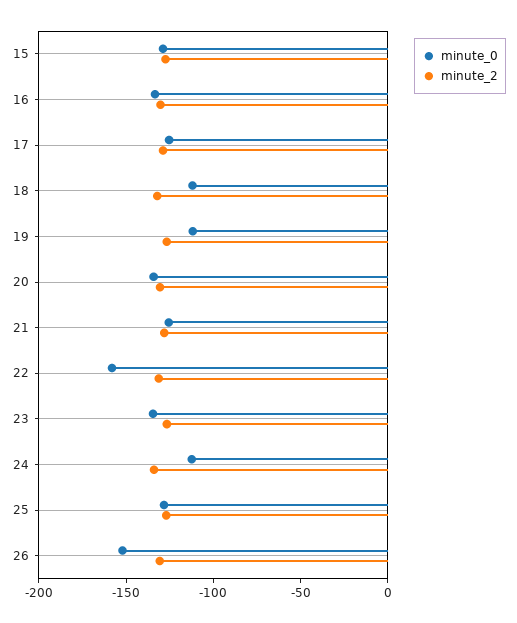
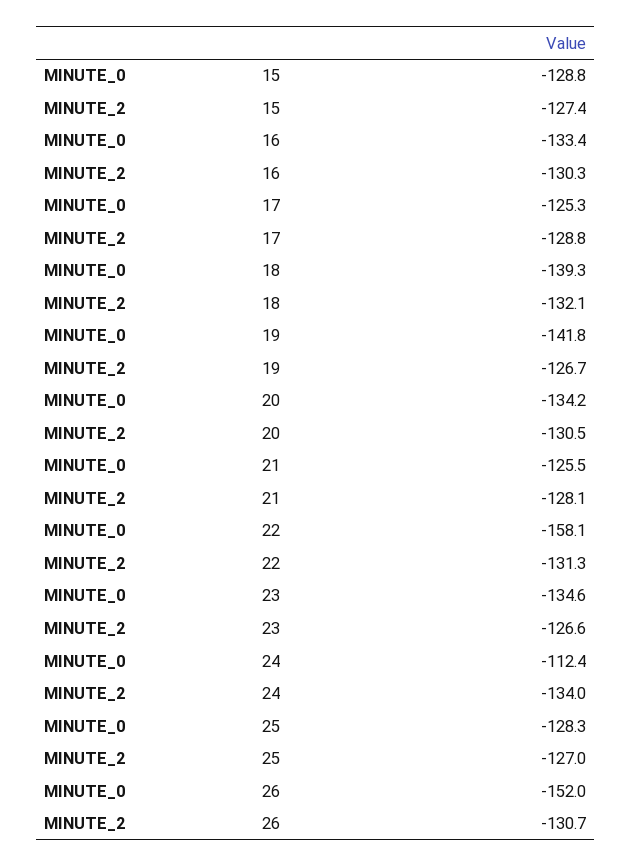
  {
    "minute_0": {
      "15": -128.8,
      "16": -133.4,
      "17": -125.3,
-     "18": -110,
+     "18": -139.3,
-     "19": -110,
+     "19": -141.8,
      "20": -134.2,
      "21": -125.5,
      "22": -158.1,
      "23": -134.6,
      "24": -112.4,
      "25": -128.3,
      "26": -152
    },
    "minute_2": {
      "15": -127.4,
      "16": -130.3,
      "17": -128.8,
      "18": -132.1,
      "19": -126.7,
      "20": -130.5,
      "21": -128.1,
      "22": -131.3,
      "23": -126.6,
      "24": -134,
      "25": -127,
      "26": -130.7
    }
  }

